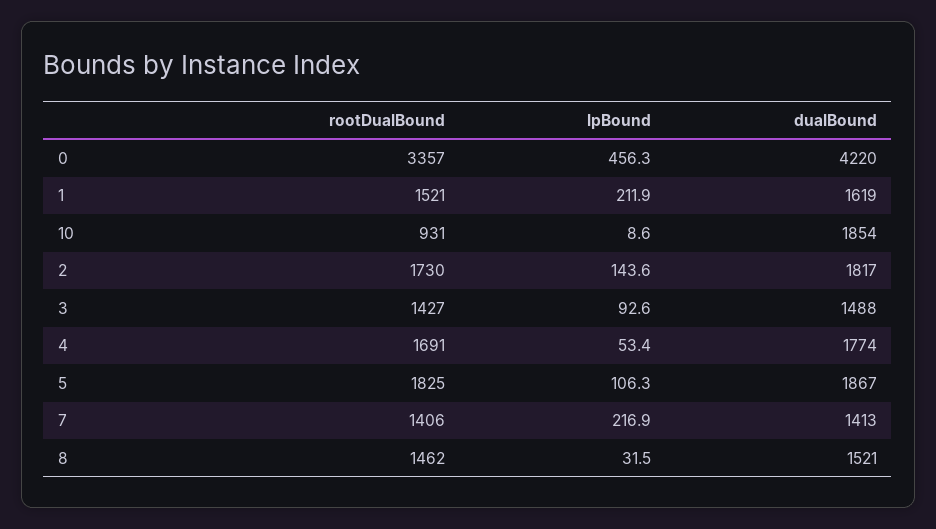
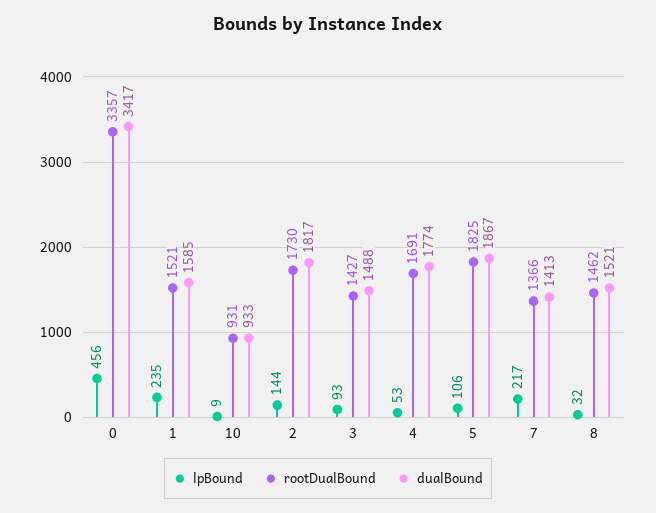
  {
    "rootDualBound": {
      "0": 3357,
      "1": 1521,
      "10": 931,
      "2": 1730,
      "3": 1427,
      "4": 1691,
      "5": 1825,
-     "7": 1406,
+     "7": 1366,
      "8": 1462
    },
    "lpBound": {
      "0": 456.3,
-     "1": 211.9,
+     "1": 235,
      "10": 8.6,
      "2": 143.6,
      "3": 92.6,
      "4": 53.4,
      "5": 106.3,
      "7": 216.9,
      "8": 31.5
    },
    "dualBound": {
-     "0": 4220,
+     "0": 3417,
-     "1": 1619,
+     "1": 1585,
-     "10": 1854,
+     "10": 933,
      "2": 1817,
      "3": 1488,
      "4": 1774,
      "5": 1867,
      "7": 1413,
      "8": 1521
    }
  }

